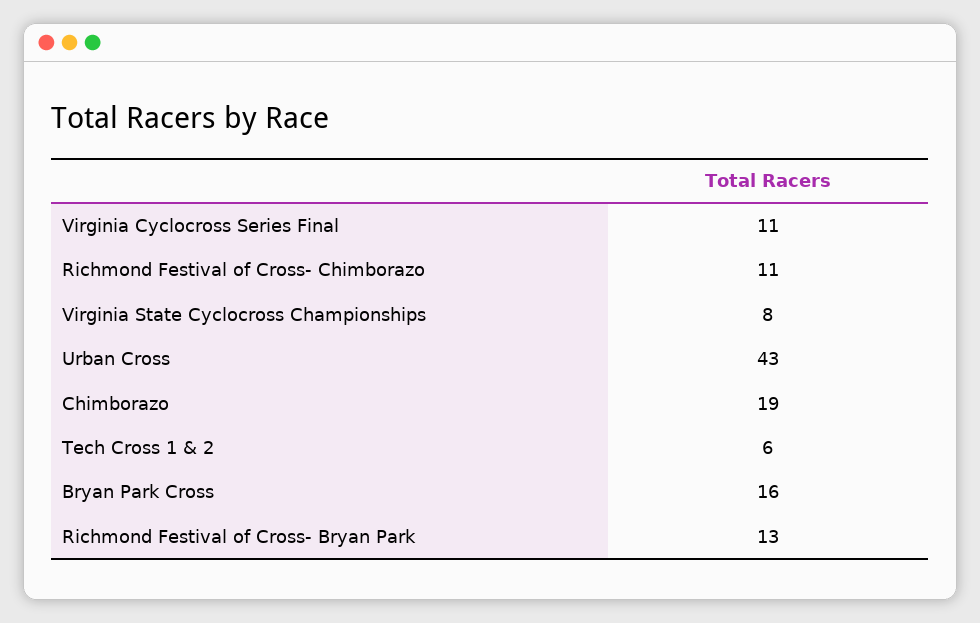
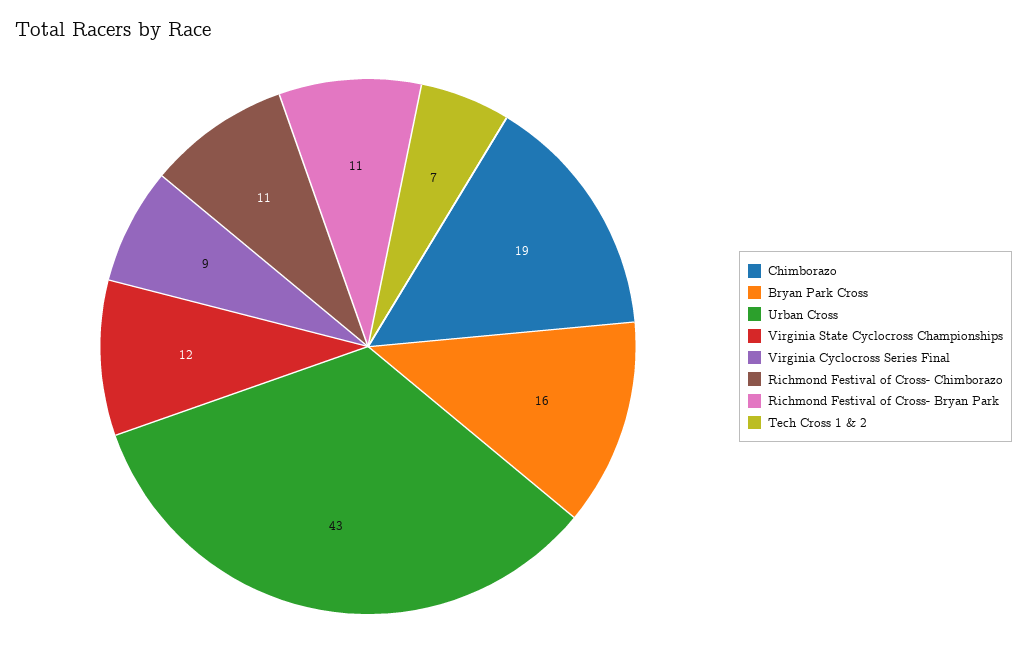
  {
-   "Virginia Cyclocross Series Final": 11,
+   "Virginia Cyclocross Series Final": 9,
    "Richmond Festival of Cross- Chimborazo": 11,
-   "Virginia State Cyclocross Championships": 8,
+   "Virginia State Cyclocross Championships": 12,
    "Urban Cross": 43,
    "Chimborazo": 19,
-   "Tech Cross 1 & 2": 6,
+   "Tech Cross 1 & 2": 7,
    "Bryan Park Cross": 16,
-   "Richmond Festival of Cross- Bryan Park": 13
+   "Richmond Festival of Cross- Bryan Park": 11
  }

